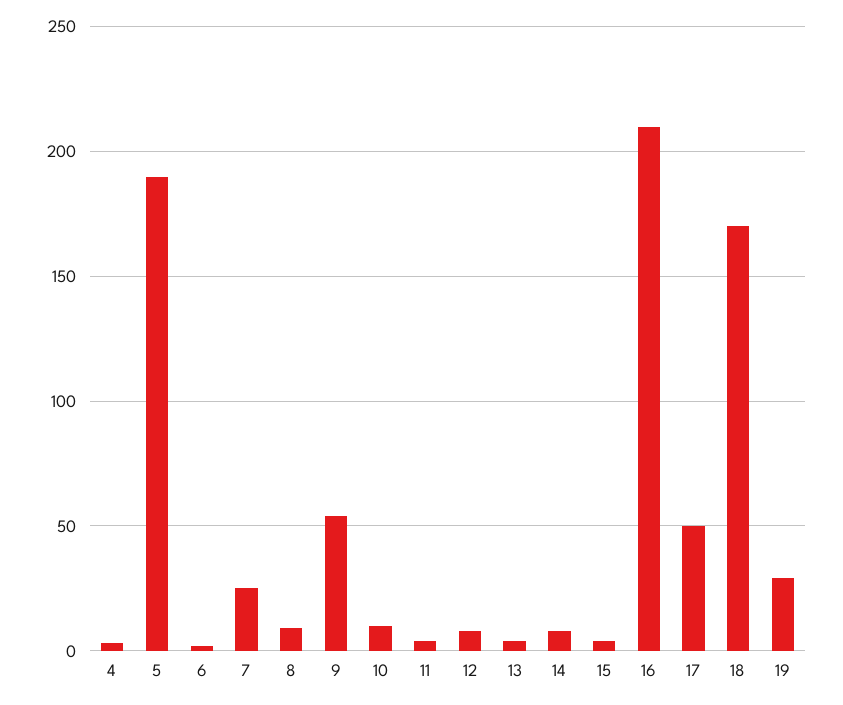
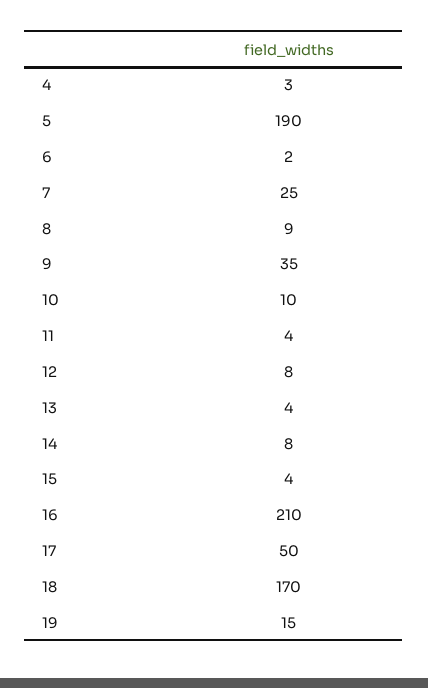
  {
    "4": 3,
    "5": 190,
    "6": 2,
    "7": 25,
    "8": 9,
-   "9": 55,
+   "9": 35,
    "10": 10,
    "11": 4,
    "12": 8,
    "13": 4,
    "14": 8,
    "15": 4,
    "16": 210,
    "17": 50,
    "18": 170,
-   "19": 30
+   "19": 15
  }

